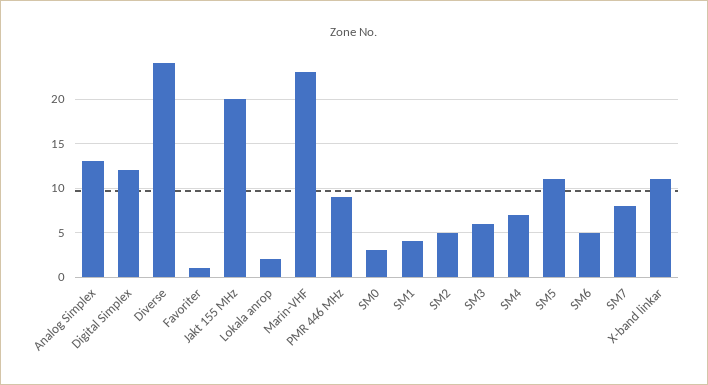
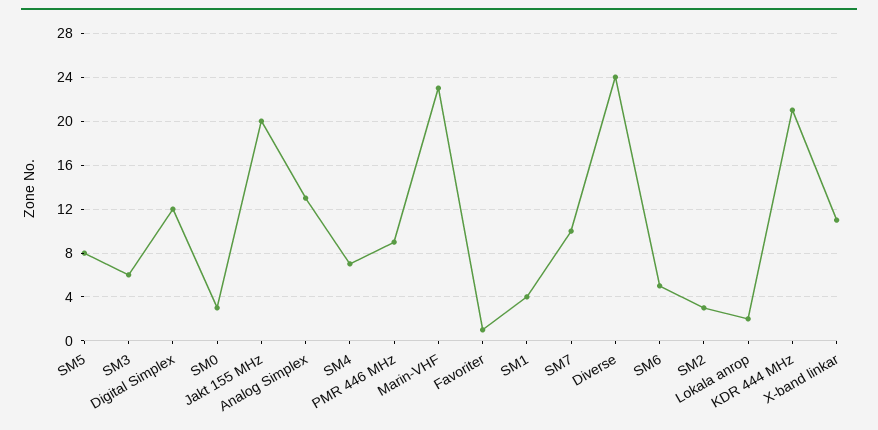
  {
    "Analog Simplex": 13,
    "Digital Simplex": 12,
    "Diverse": 24,
    "Favoriter": 1,
    "Jakt 155 MHz": 20,
    "Lokala anrop": 2,
    "Marin-VHF": 23,
    "PMR 446 MHz": 9,
    "SM0": 3,
    "SM1": 4,
-   "SM2": 5,
+   "SM2": 3,
    "SM3": 6,
    "SM4": 7,
-   "SM5": 11,
+   "SM5": 8,
    "SM6": 5,
-   "SM7": 8,
+   "SM7": 10,
-   "X-band linkar": 11
+   "X-band linkar": 11,
+   "KDR 444 MHz": 21
  }

